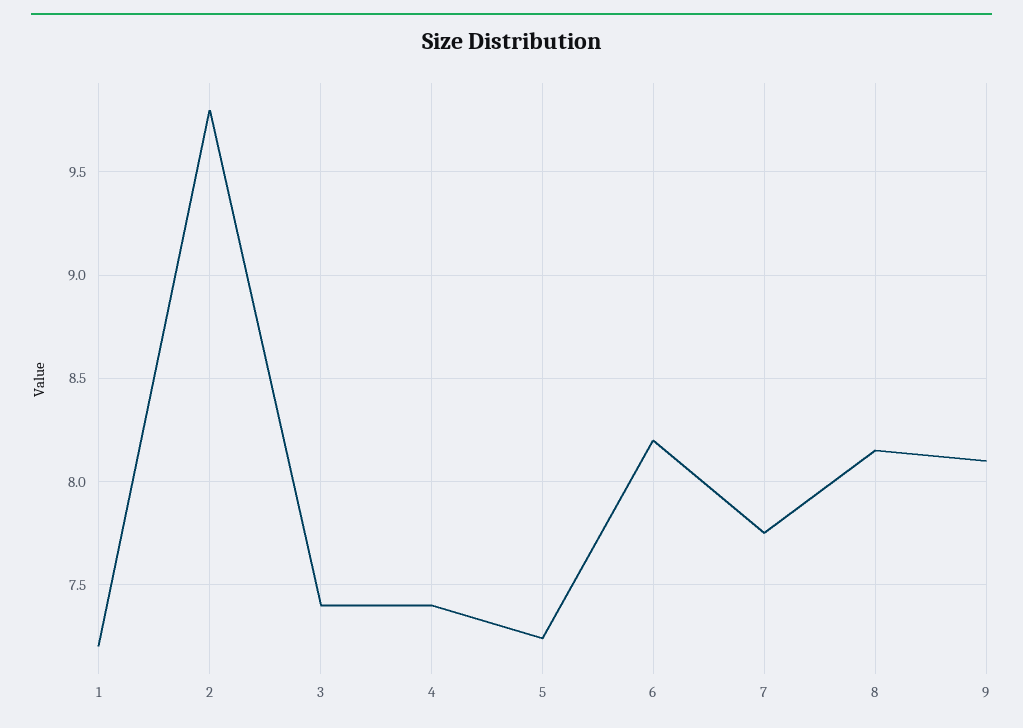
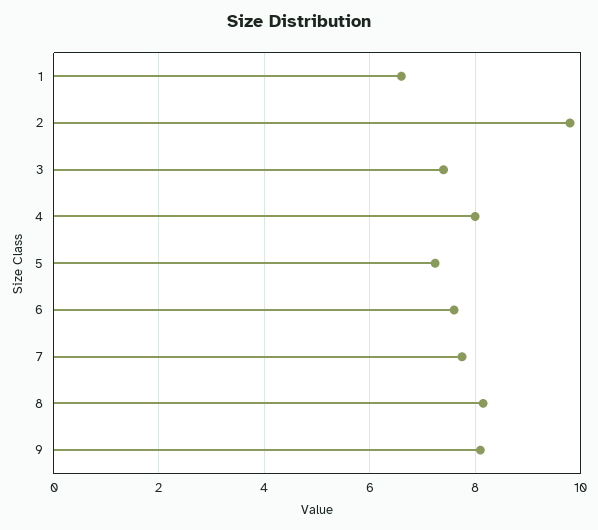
  {
-   "1": 7.2,
+   "1": 6.6,
    "2": 9.8,
    "3": 7.4,
-   "4": 7.4,
+   "4": 8,
    "5": 7.25,
-   "6": 8.2,
+   "6": 7.6,
    "7": 7.75,
    "8": 8.15,
    "9": 8.1
  }

